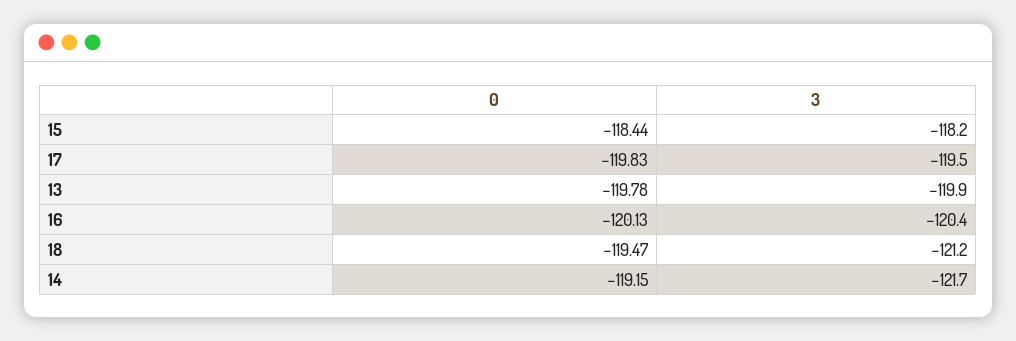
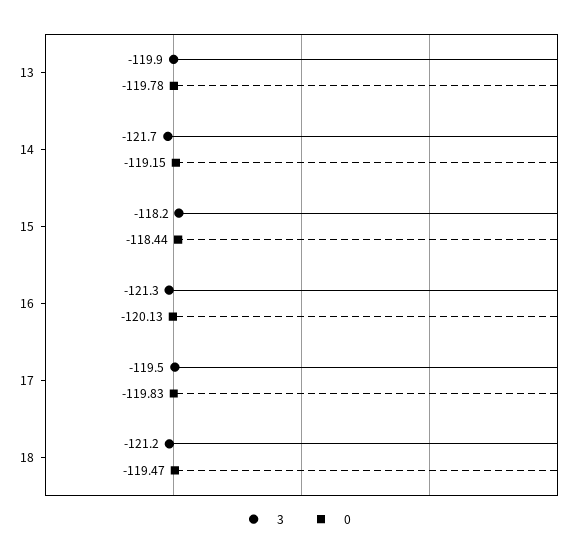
  {
    "0": {
      "15": -118.44,
      "17": -119.83,
      "13": -119.78,
      "16": -120.13,
      "18": -119.47,
      "14": -119.15
    },
    "3": {
      "15": -118.2,
      "17": -119.5,
      "13": -119.9,
-     "16": -120.4,
+     "16": -121.3,
      "18": -121.2,
      "14": -121.7
    }
  }

